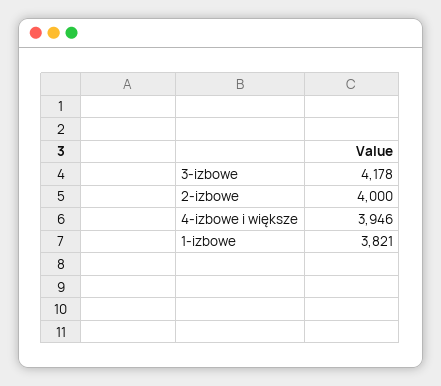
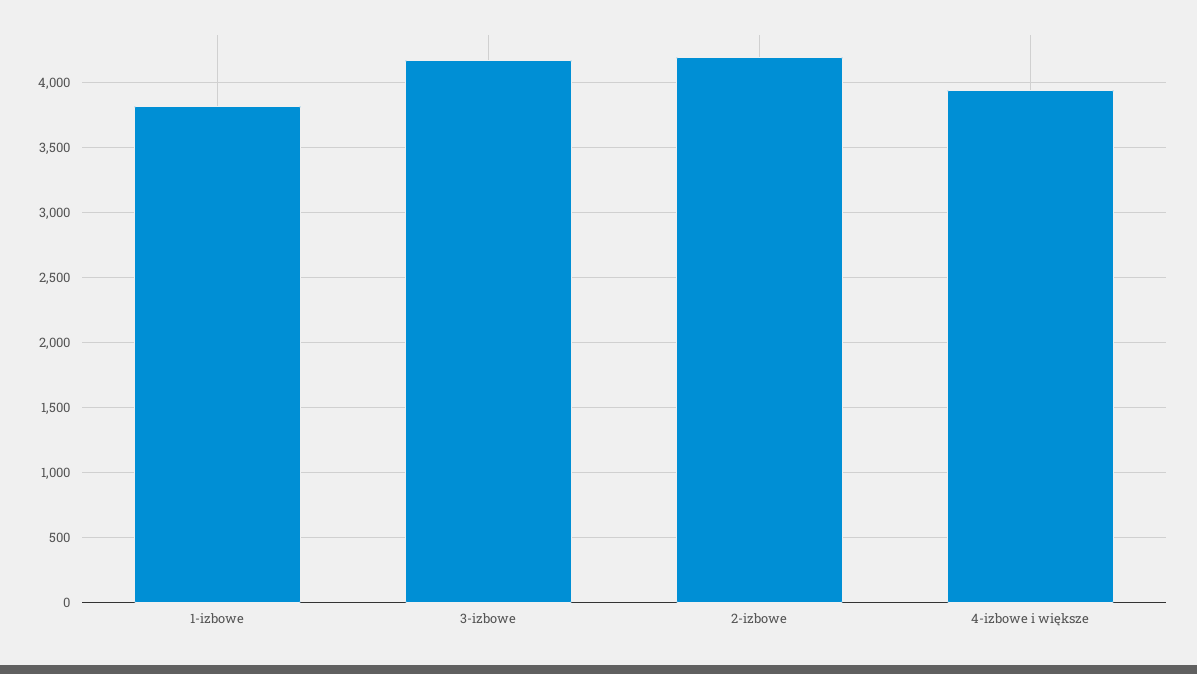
  {
    "3-izbowe": 4178,
-   "2-izbowe": 4000,
+   "2-izbowe": 4200,
    "4-izbowe i większe": 3946,
    "1-izbowe": 3821
  }

